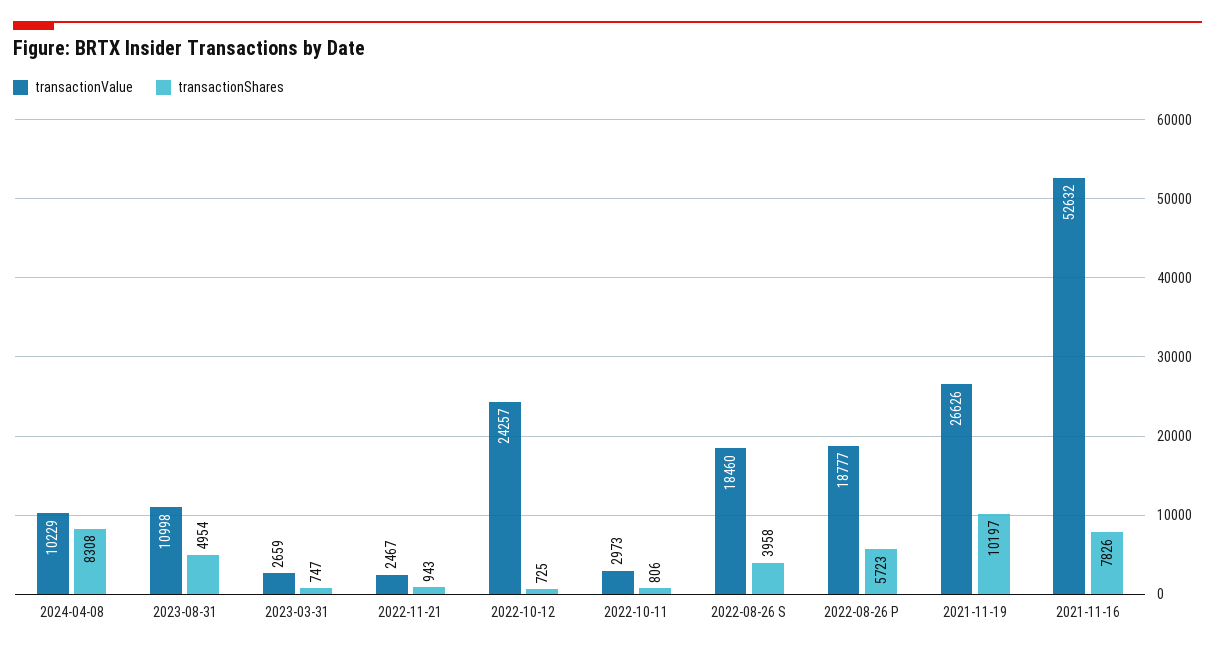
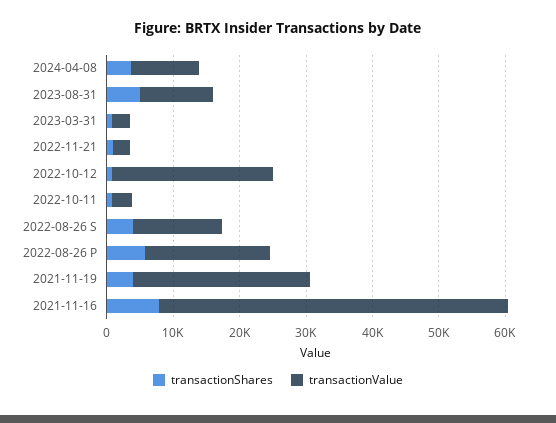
  {
    "transactionValue": {
      "2024-04-08": 10229,
      "2023-08-31": 10998,
      "2023-03-31": 2659,
      "2022-11-21": 2467,
      "2022-10-12": 24257,
      "2022-10-11": 2973,
-     "2022-08-26 S": 18460,
+     "2022-08-26 S": 14000,
      "2022-08-26 P": 18777,
      "2021-11-19": 26626,
      "2021-11-16": 52632
    },
    "transactionShares": {
-     "2024-04-08": 8308,
+     "2024-04-08": 4000,
      "2023-08-31": 4954,
      "2023-03-31": 747,
      "2022-11-21": 943,
      "2022-10-12": 725,
      "2022-10-11": 806,
      "2022-08-26 S": 3958,
      "2022-08-26 P": 5723,
-     "2021-11-19": 10197,
+     "2021-11-19": 4000,
      "2021-11-16": 7826
    }
  }

